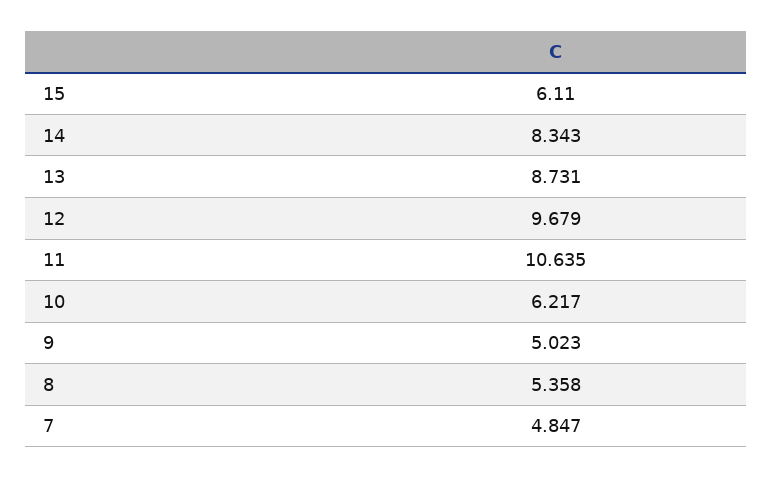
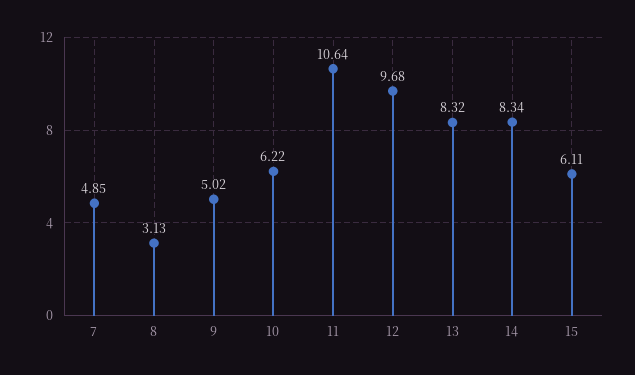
  {
    "15": 6.11,
    "14": 8.343,
-   "13": 8.731,
+   "13": 8.32,
    "12": 9.679,
    "11": 10.635,
    "10": 6.217,
    "9": 5.023,
-   "8": 5.358,
+   "8": 3.13,
    "7": 4.847
  }

